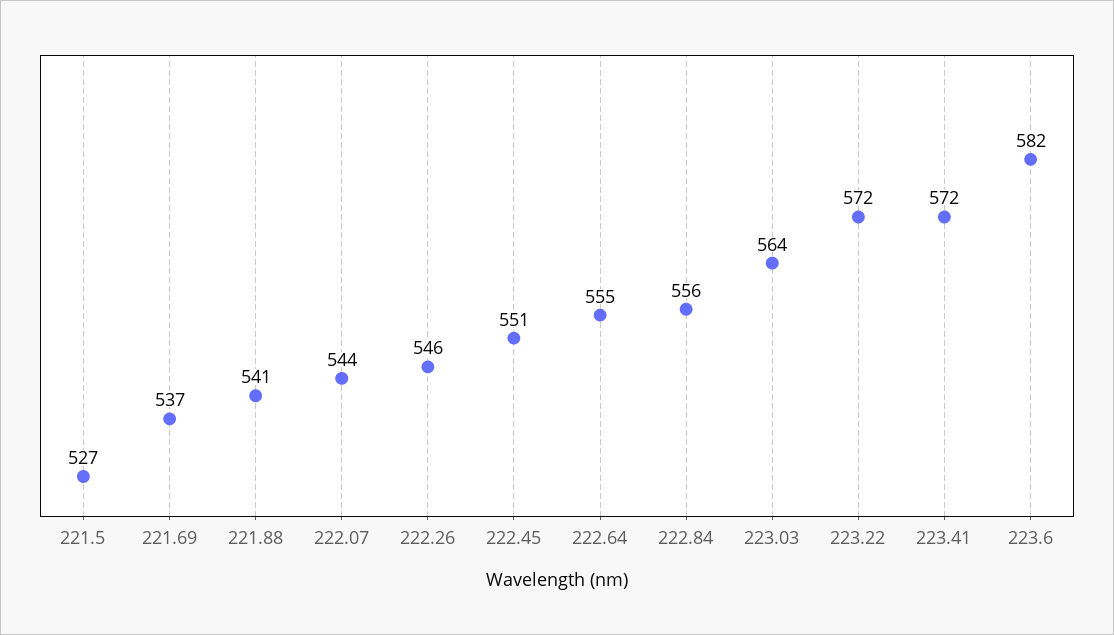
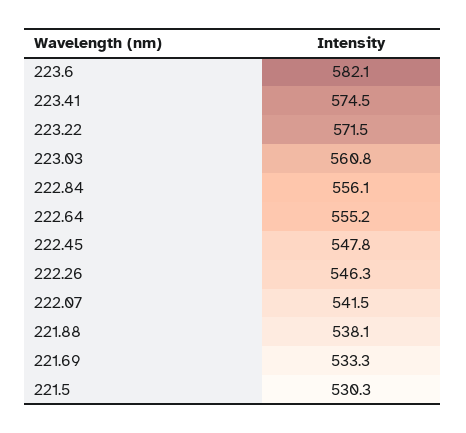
  {
-   "221.5": 527,
+   "221.5": 530.3,
-   "221.69": 537,
+   "221.69": 533.3,
-   "221.88": 541,
+   "221.88": 538.1,
-   "222.07": 544,
+   "222.07": 541.5,
    "222.26": 546.3,
-   "222.45": 551,
+   "222.45": 547.8,
    "222.64": 555.2,
    "222.84": 556.1,
-   "223.03": 564,
+   "223.03": 560.8,
    "223.22": 571.5,
-   "223.41": 572,
+   "223.41": 574.5,
    "223.6": 582.1
  }

